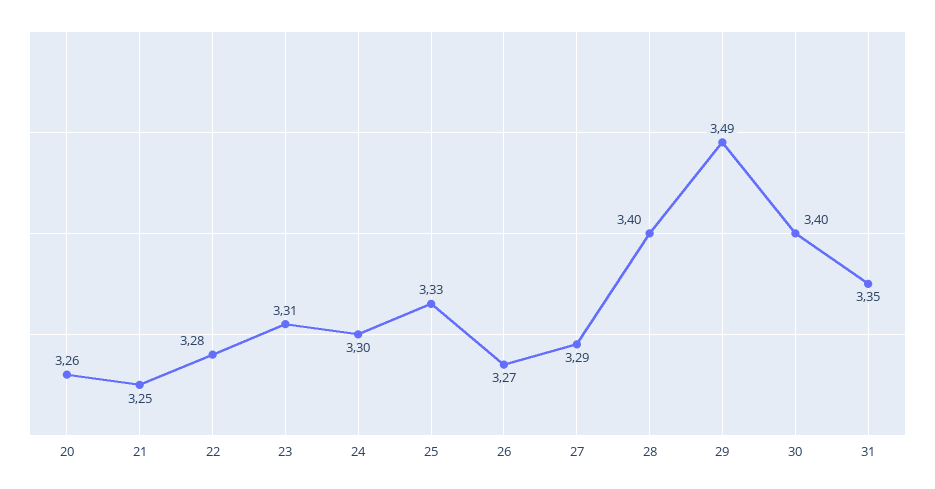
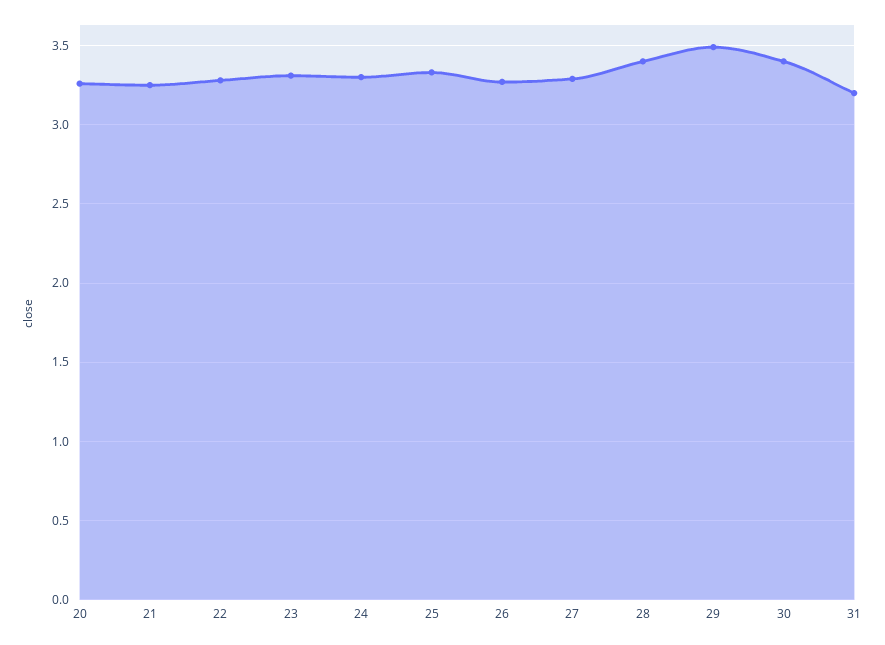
  {
    "20": 3.26,
    "21": 3.25,
    "22": 3.28,
    "23": 3.31,
    "24": 3.3,
    "25": 3.33,
    "26": 3.27,
    "27": 3.29,
    "28": 3.4,
    "29": 3.49,
    "30": 3.4,
-   "31": 3.35
+   "31": 3.2
  }

